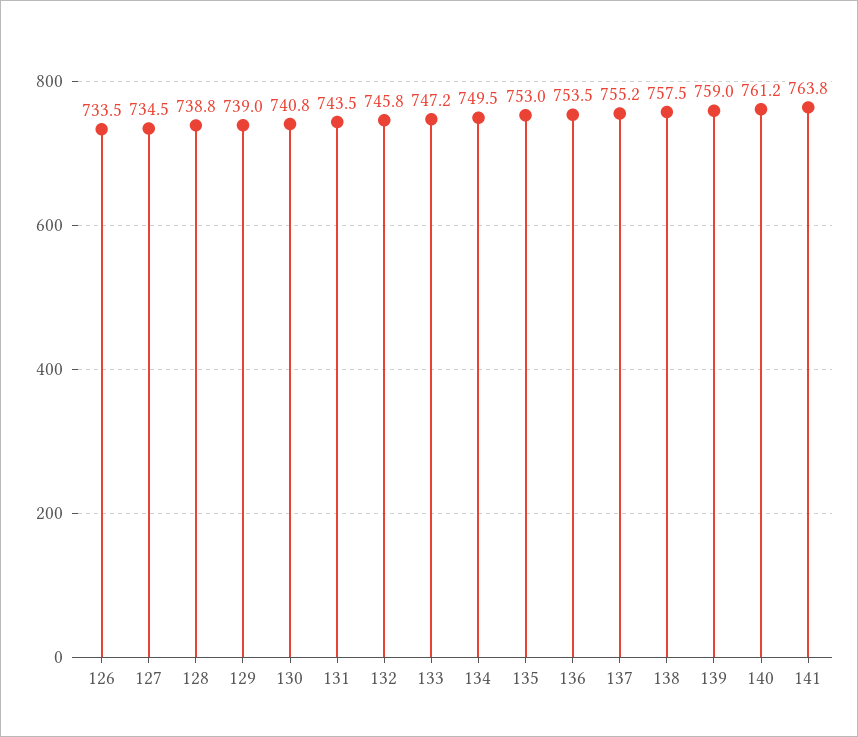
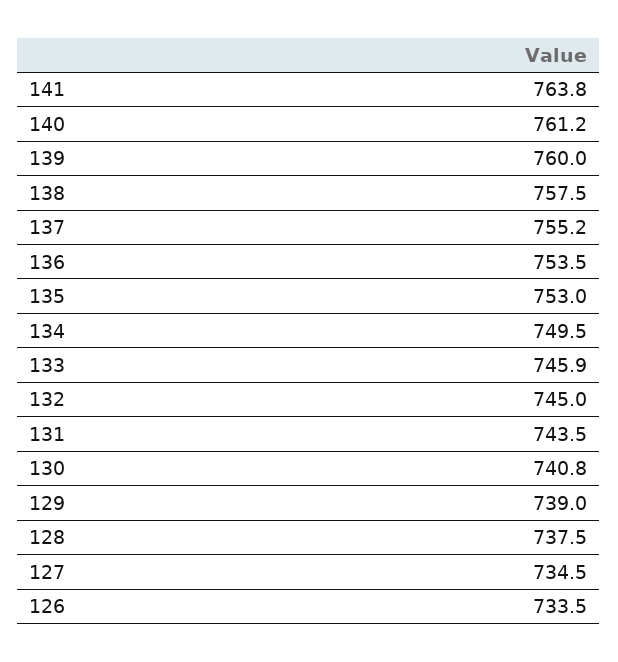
  {
    "126": 733.5,
    "127": 734.5,
-   "128": 738.8,
+   "128": 737.5,
    "129": 739,
    "130": 740.8,
    "131": 743.5,
-   "132": 745.8,
+   "132": 745,
-   "133": 747.2,
+   "133": 745.9,
    "134": 749.5,
    "135": 753,
    "136": 753.5,
    "137": 755.2,
    "138": 757.5,
-   "139": 759,
+   "139": 760,
    "140": 761.2,
    "141": 763.8
  }

